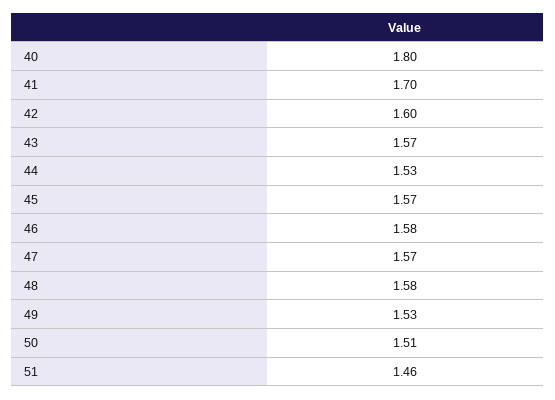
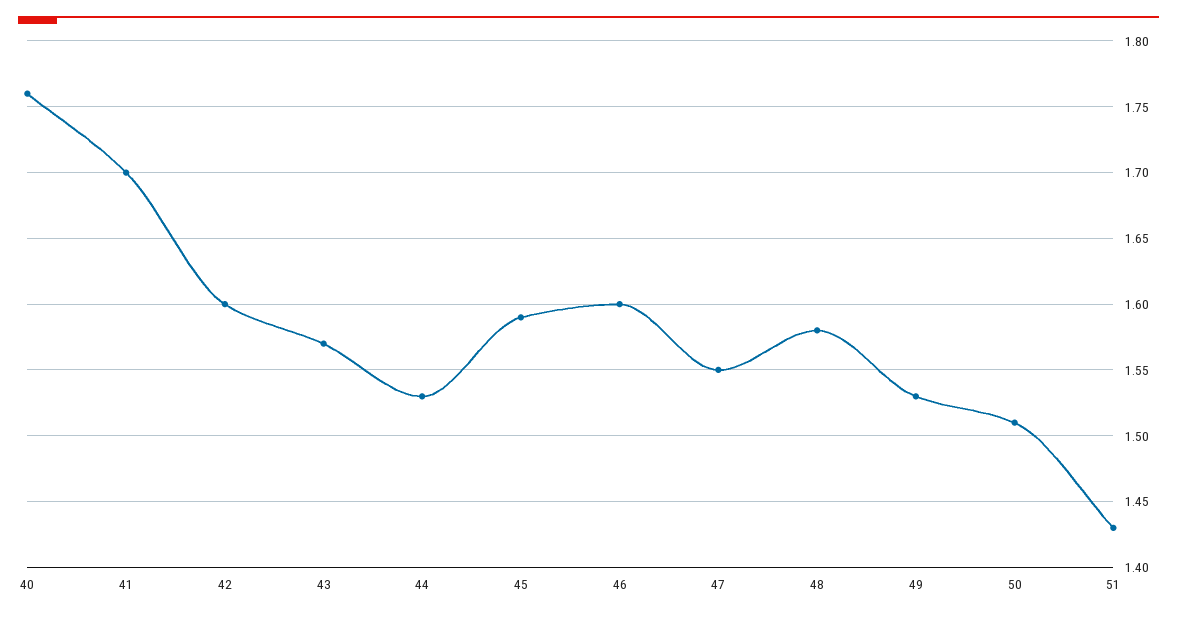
  {
-   "40": 1.8,
+   "40": 1.76,
    "41": 1.7,
    "42": 1.6,
    "43": 1.57,
    "44": 1.53,
-   "45": 1.57,
+   "45": 1.59,
-   "46": 1.58,
+   "46": 1.6,
-   "47": 1.57,
+   "47": 1.55,
    "48": 1.58,
    "49": 1.53,
    "50": 1.51,
-   "51": 1.46
+   "51": 1.43
  }

